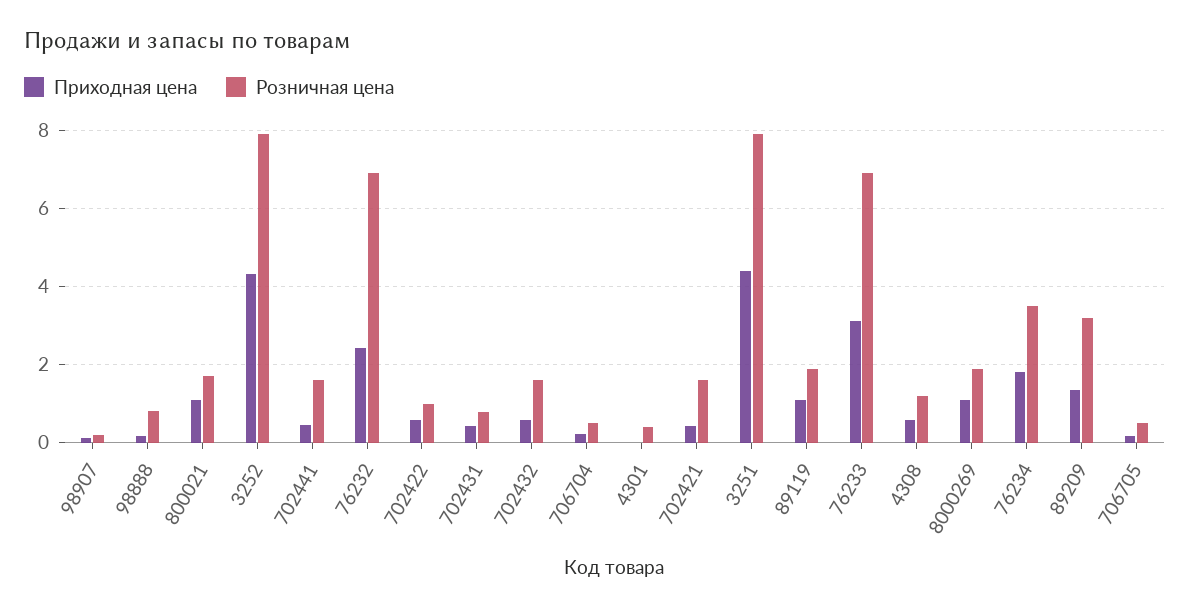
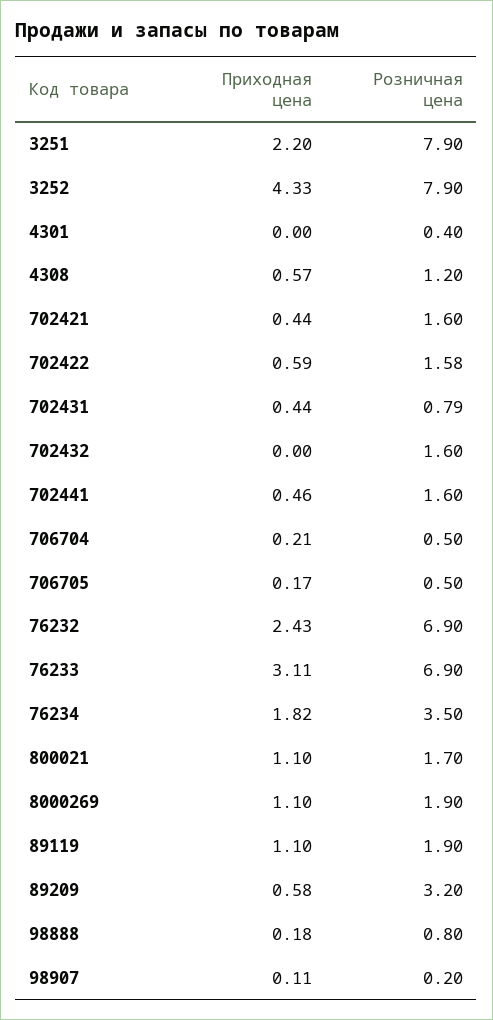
  {
    "Приходная цена": {
      "98907": 0.11,
      "98888": 0.18,
      "800021": 1.1,
      "3252": 4.33,
      "702441": 0.46,
      "76232": 2.43,
      "702422": 0.59,
      "702431": 0.44,
-     "702432": 0.6,
+     "702432": 0,
      "706704": 0.21,
      "4301": 0,
      "702421": 0.44,
-     "3251": 4.4,
+     "3251": 2.2,
      "89119": 1.1,
      "76233": 3.11,
      "4308": 0.57,
      "8000269": 1.1,
      "76234": 1.82,
-     "89209": 1.4,
+     "89209": 0.58,
      "706705": 0.17
    },
    "Розничная цена": {
      "98907": 0.2,
      "98888": 0.8,
      "800021": 1.7,
      "3252": 7.9,
      "702441": 1.6,
      "76232": 6.9,
-     "702422": 1,
+     "702422": 1.58,
      "702431": 0.79,
      "702432": 1.6,
      "706704": 0.5,
      "4301": 0.4,
      "702421": 1.6,
      "3251": 7.9,
      "89119": 1.9,
      "76233": 6.9,
      "4308": 1.2,
      "8000269": 1.9,
      "76234": 3.5,
      "89209": 3.2,
      "706705": 0.5
    }
  }

